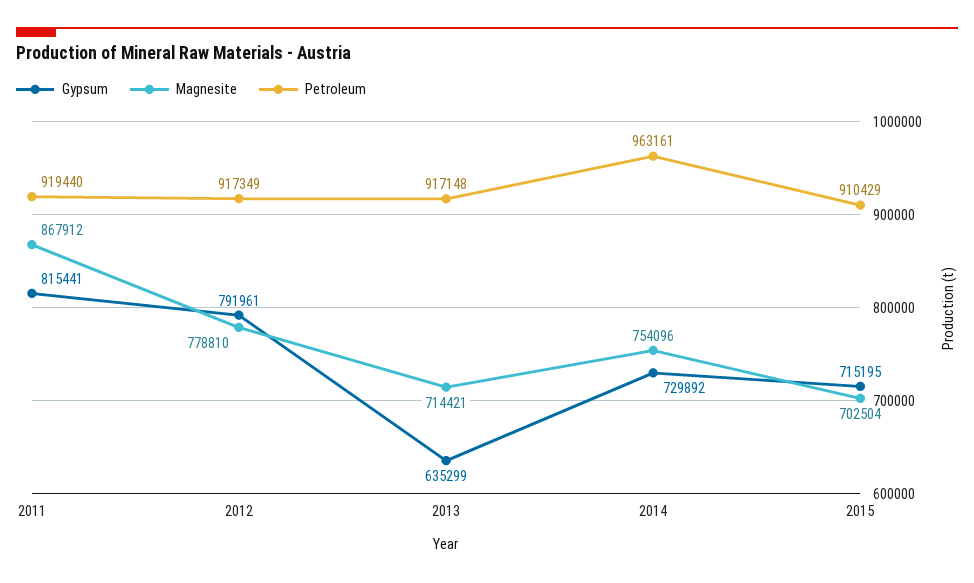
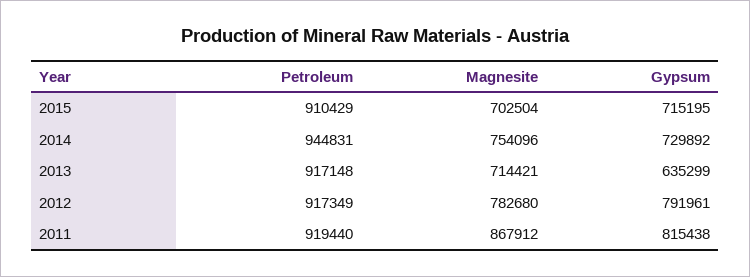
  {
    "Gypsum": {
-     "2011": 815441,
+     "2011": 815438,
      "2012": 791961,
      "2013": 635299,
      "2014": 729892,
      "2015": 715195
    },
    "Magnesite": {
      "2011": 867912,
-     "2012": 778810,
+     "2012": 782680,
      "2013": 714421,
      "2014": 754096,
      "2015": 702504
    },
    "Petroleum": {
      "2011": 919440,
      "2012": 917349,
      "2013": 917148,
-     "2014": 963161,
+     "2014": 944831,
      "2015": 910429
    }
  }

